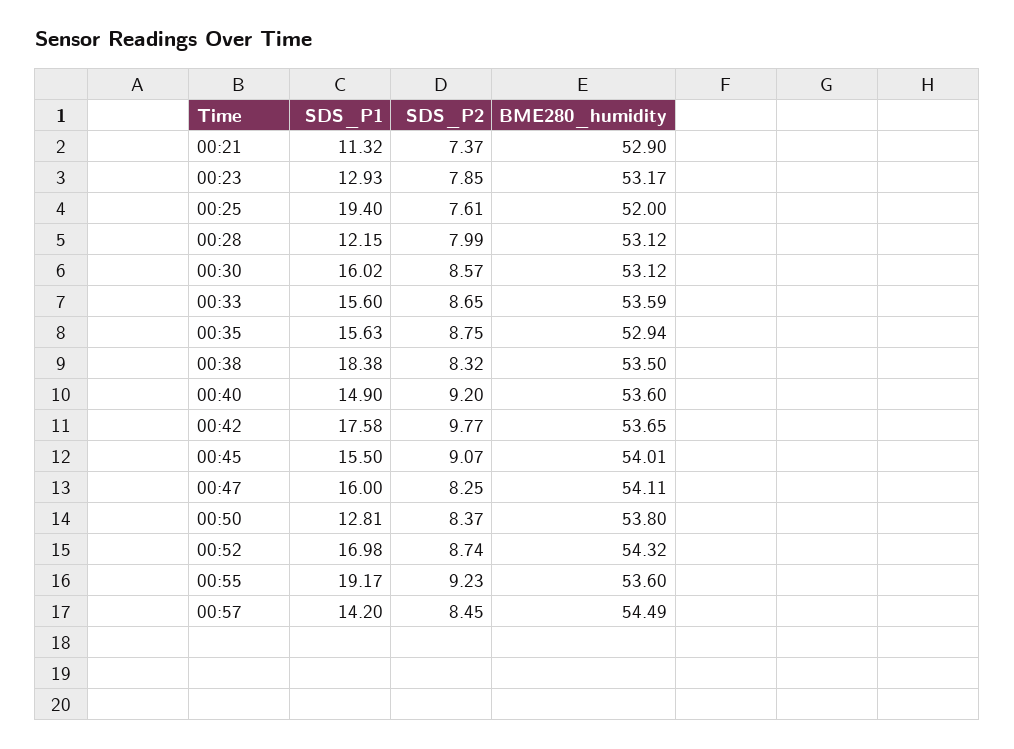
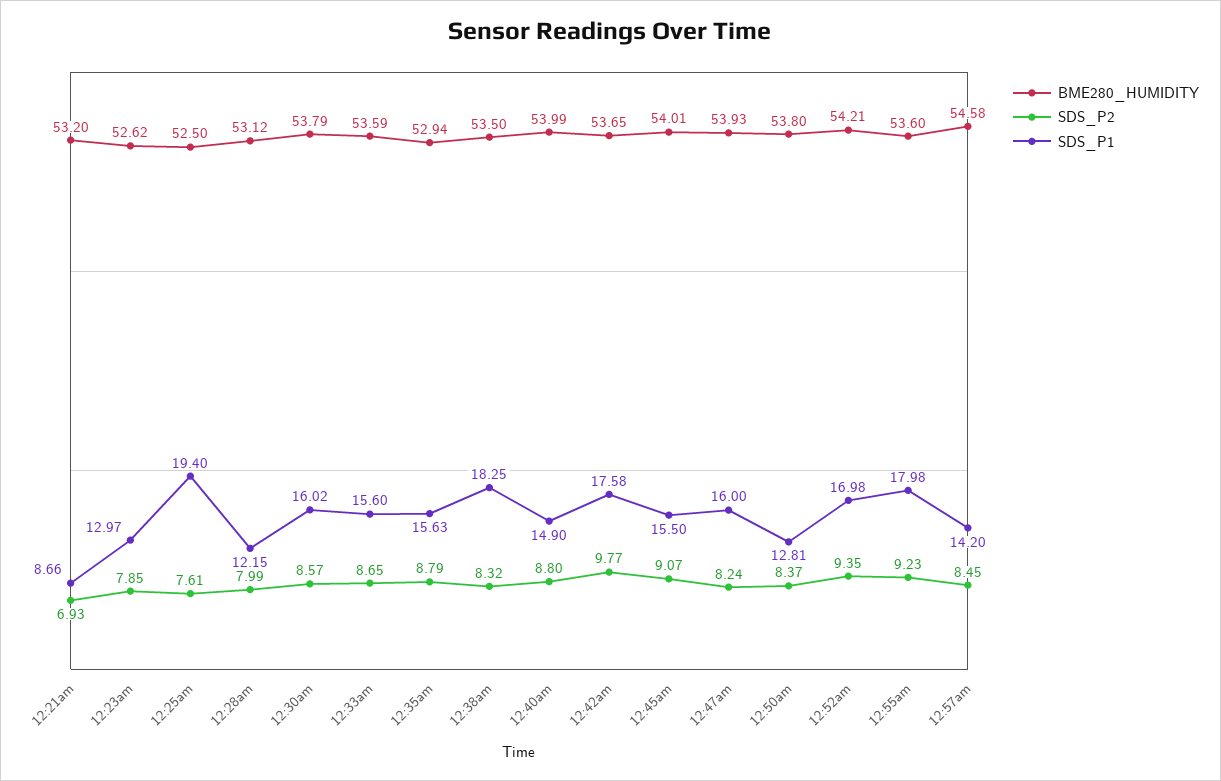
  {
    "SDS_P1": {
-     "00:21": 11.32,
+     "00:21": 8.66,
-     "00:23": 12.93,
+     "00:23": 12.97,
      "00:25": 19.4,
      "00:28": 12.15,
      "00:30": 16.02,
      "00:33": 15.6,
      "00:35": 15.63,
-     "00:38": 18.38,
+     "00:38": 18.25,
      "00:40": 14.9,
      "00:42": 17.58,
      "00:45": 15.5,
      "00:47": 16,
      "00:50": 12.81,
      "00:52": 16.98,
-     "00:55": 19.17,
+     "00:55": 17.98,
      "00:57": 14.2
    },
    "SDS_P2": {
-     "00:21": 7.37,
+     "00:21": 6.93,
      "00:23": 7.85,
      "00:25": 7.61,
      "00:28": 7.99,
      "00:30": 8.57,
      "00:33": 8.65,
-     "00:35": 8.75,
+     "00:35": 8.79,
      "00:38": 8.32,
-     "00:40": 9.2,
+     "00:40": 8.8,
      "00:42": 9.77,
      "00:45": 9.07,
-     "00:47": 8.25,
+     "00:47": 8.24,
      "00:50": 8.37,
-     "00:52": 8.74,
+     "00:52": 9.35,
      "00:55": 9.23,
      "00:57": 8.45
    },
    "BME280_humidity": {
-     "00:21": 52.9,
+     "00:21": 53.2,
-     "00:23": 53.17,
+     "00:23": 52.62,
-     "00:25": 52,
+     "00:25": 52.5,
      "00:28": 53.12,
-     "00:30": 53.12,
+     "00:30": 53.79,
      "00:33": 53.59,
      "00:35": 52.94,
      "00:38": 53.5,
-     "00:40": 53.6,
+     "00:40": 53.99,
      "00:42": 53.65,
      "00:45": 54.01,
-     "00:47": 54.11,
+     "00:47": 53.93,
      "00:50": 53.8,
-     "00:52": 54.32,
+     "00:52": 54.21,
      "00:55": 53.6,
-     "00:57": 54.49
+     "00:57": 54.58
    }
  }

